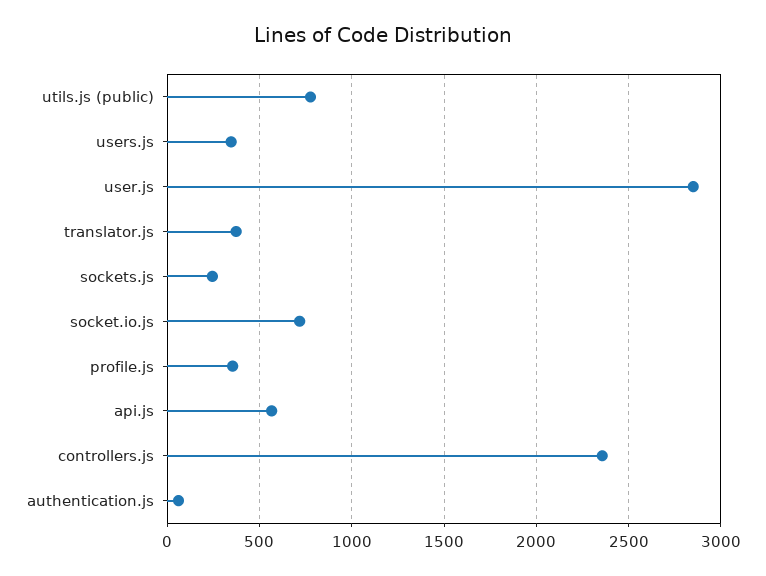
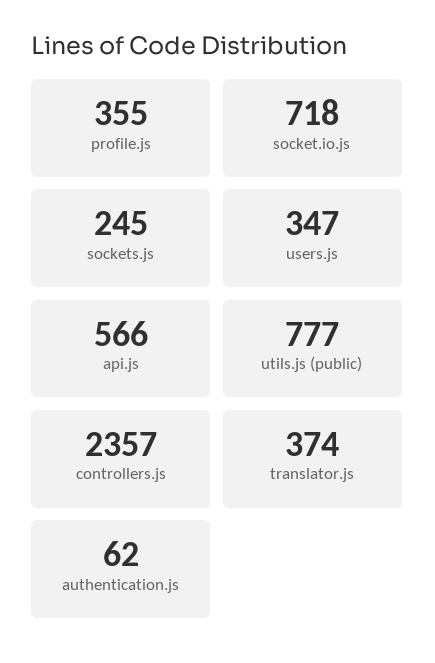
  {
    "utils.js (public)": 777,
    "users.js": 347,
-   "user.js": 2850,
    "translator.js": 374,
    "sockets.js": 245,
    "socket.io.js": 718,
    "profile.js": 355,
    "api.js": 566,
    "controllers.js": 2357,
    "authentication.js": 62
  }

